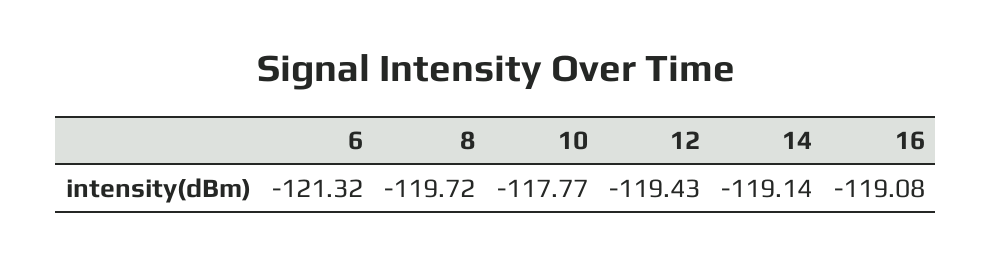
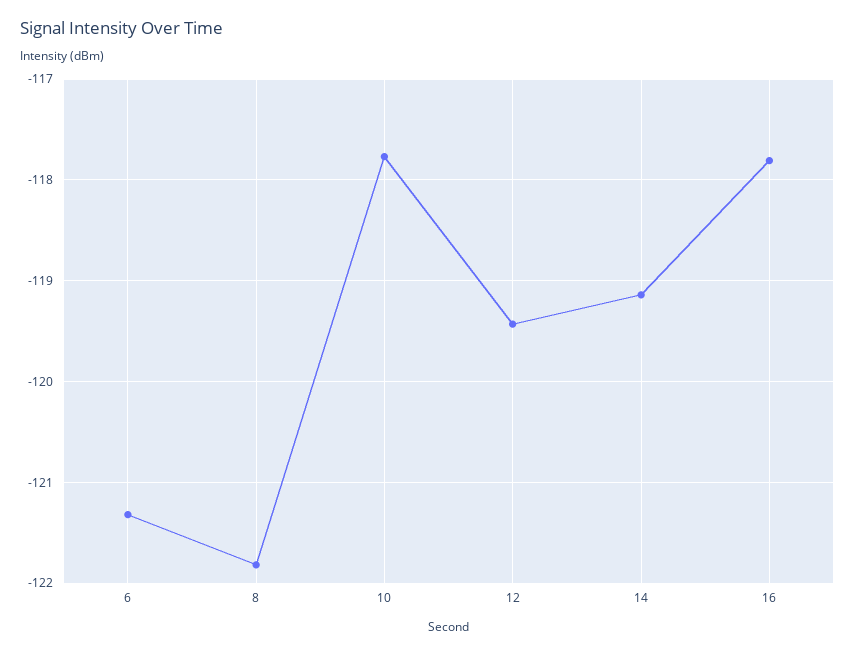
  {
    "6": -121.32,
-   "8": -119.72,
+   "8": -121.8,
    "10": -117.77,
    "12": -119.43,
    "14": -119.14,
-   "16": -119.08
+   "16": -117.8
  }

